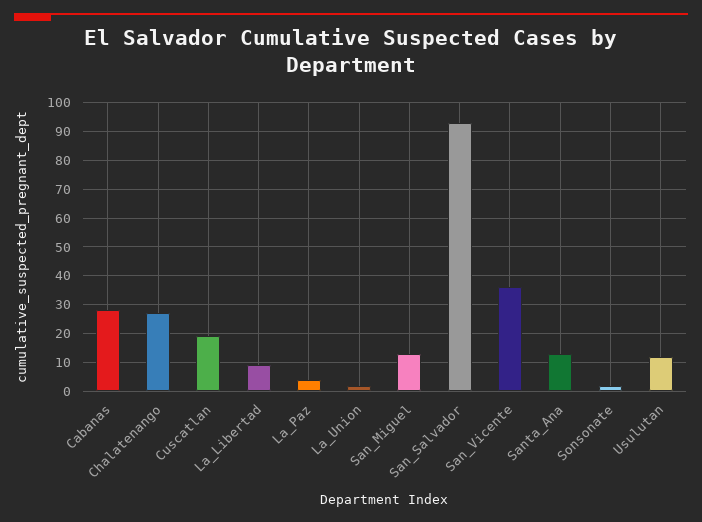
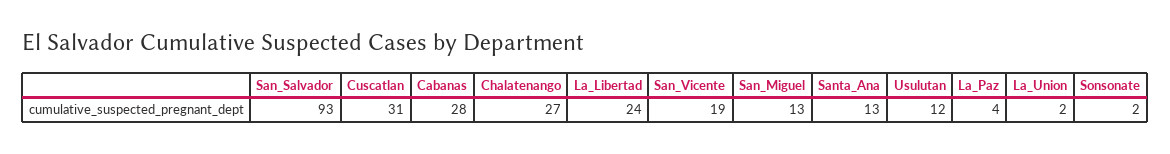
  {
    "Cabanas": 28,
    "Chalatenango": 27,
-   "Cuscatlan": 20,
+   "Cuscatlan": 31,
-   "La_Libertad": 10,
+   "La_Libertad": 24,
    "La_Paz": 4,
    "La_Union": 2,
    "San_Miguel": 13,
    "San_Salvador": 93,
-   "San_Vicente": 35,
+   "San_Vicente": 19,
    "Santa_Ana": 13,
    "Sonsonate": 2,
    "Usulutan": 12
  }

